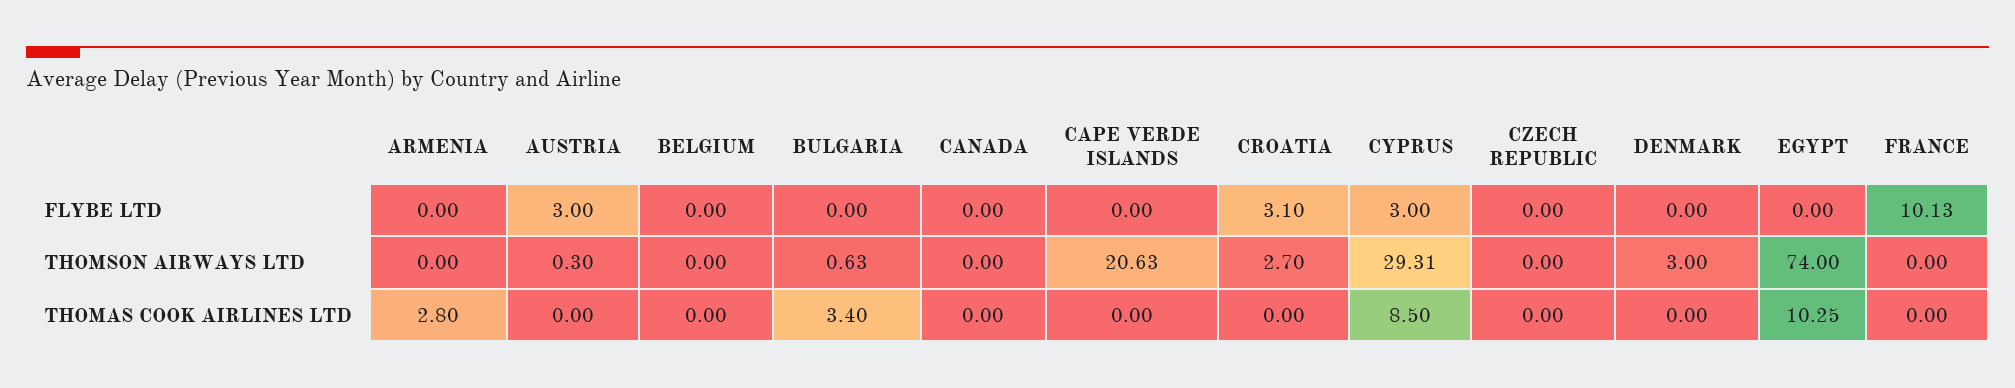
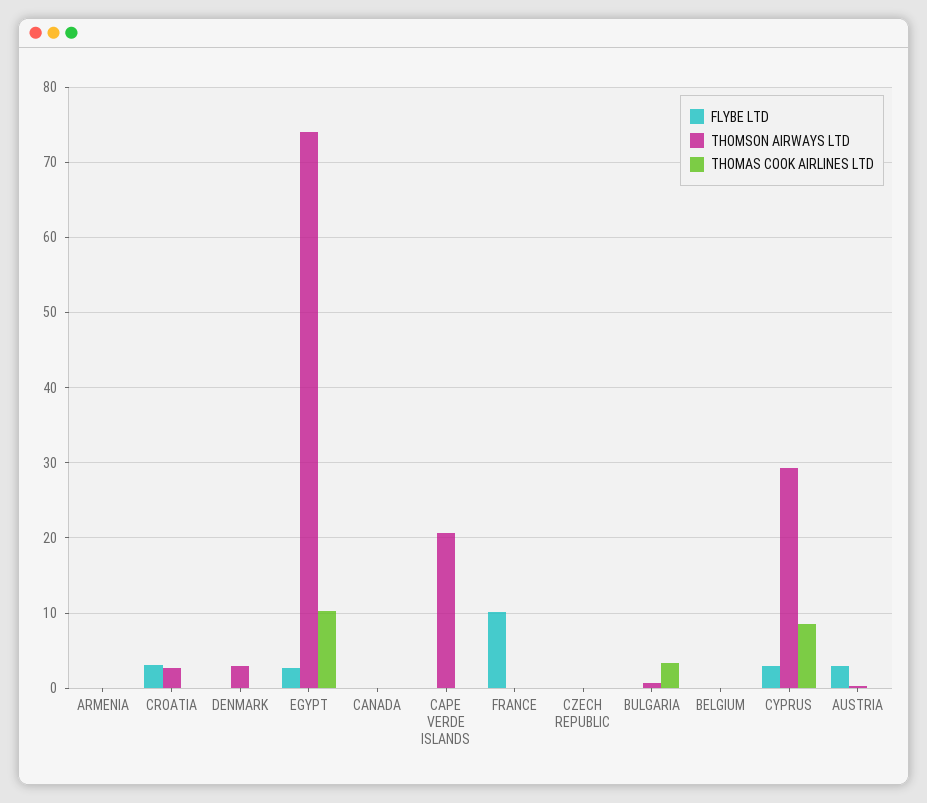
  {
    "FLYBE LTD": {
      "ARMENIA": 0,
      "AUSTRIA": 3,
      "BELGIUM": 0,
      "BULGARIA": 0,
      "CANADA": 0,
      "CAPE VERDE ISLANDS": 0,
      "CROATIA": 3.1,
      "CYPRUS": 3,
      "CZECH REPUBLIC": 0,
      "DENMARK": 0,
-     "EGYPT": 0,
+     "EGYPT": 3,
      "FRANCE": 10.13
    },
    "THOMSON AIRWAYS LTD": {
      "ARMENIA": 0,
      "AUSTRIA": 0.3,
      "BELGIUM": 0,
      "BULGARIA": 0.63,
      "CANADA": 0,
      "CAPE VERDE ISLANDS": 20.63,
      "CROATIA": 2.7,
      "CYPRUS": 29.31,
      "CZECH REPUBLIC": 0,
      "DENMARK": 3,
      "EGYPT": 74,
      "FRANCE": 0
    },
    "THOMAS COOK AIRLINES LTD": {
-     "ARMENIA": 2.8,
+     "ARMENIA": 0,
      "AUSTRIA": 0,
      "BELGIUM": 0,
      "BULGARIA": 3.4,
      "CANADA": 0,
      "CAPE VERDE ISLANDS": 0,
      "CROATIA": 0,
      "CYPRUS": 8.5,
      "CZECH REPUBLIC": 0,
      "DENMARK": 0,
      "EGYPT": 10.25,
      "FRANCE": 0
    }
  }

